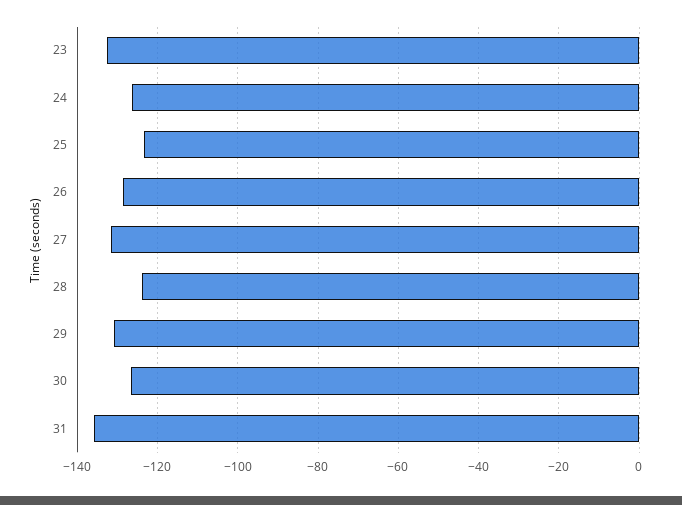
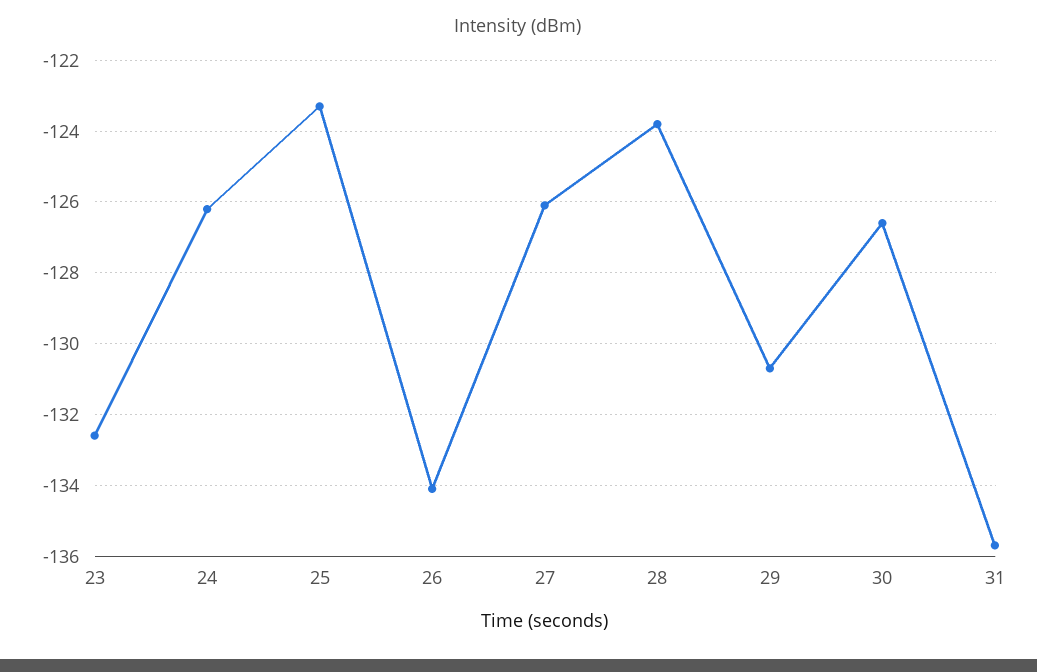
  {
    "23": -132.5,
    "24": -126,
    "25": -123.5,
-   "26": -128,
+   "26": -134,
-   "27": -132,
+   "27": -126,
    "28": -124,
    "29": -130.5,
    "30": -126.5,
    "31": -135.5
  }

